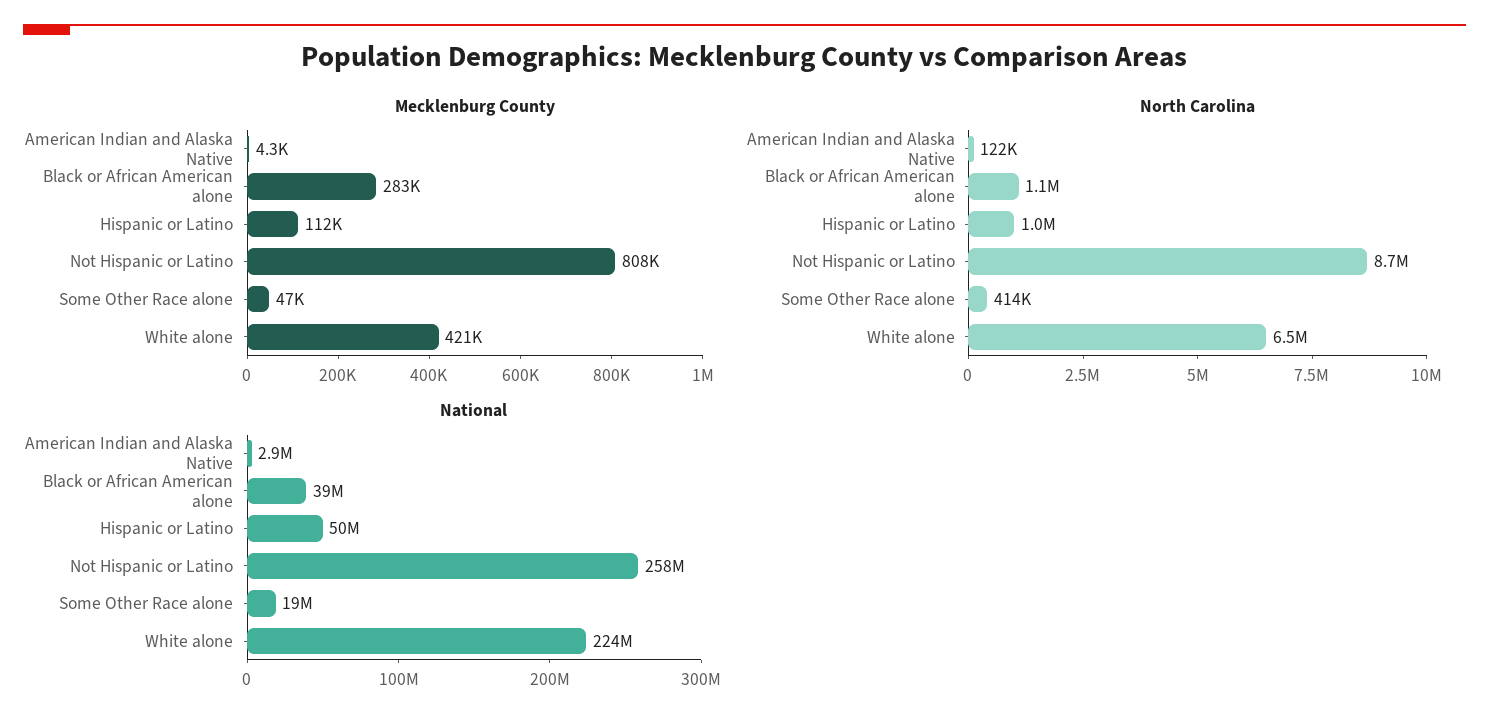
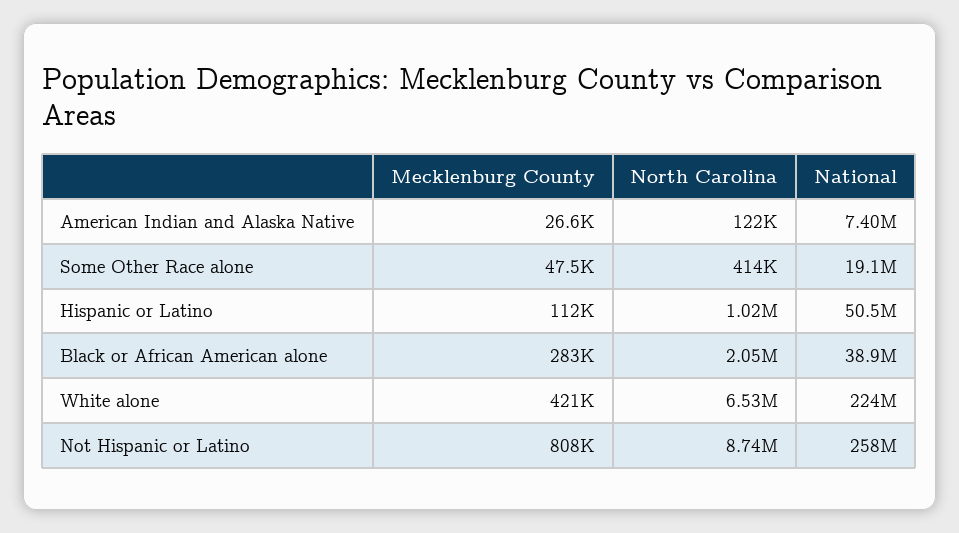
  {
    "Mecklenburg County": {
-     "American Indian and Alaska Native": 4300,
+     "American Indian and Alaska Native": 26600,
      "Black or African American alone": 283000,
      "Hispanic or Latino": 112000,
      "Not Hispanic or Latino": 808000,
      "Some Other Race alone": 47500,
      "White alone": 421000
    },
    "North Carolina": {
      "American Indian and Alaska Native": 122000,
-     "Black or African American alone": 1100000,
+     "Black or African American alone": 2050000,
      "Hispanic or Latino": 1020000,
      "Not Hispanic or Latino": 8740000,
      "Some Other Race alone": 414000,
      "White alone": 6530000
    },
    "National": {
-     "American Indian and Alaska Native": 2900000,
+     "American Indian and Alaska Native": 7400000,
      "Black or African American alone": 38900000,
      "Hispanic or Latino": 50500000,
      "Not Hispanic or Latino": 258000000,
      "Some Other Race alone": 19100000,
      "White alone": 224000000
    }
  }

